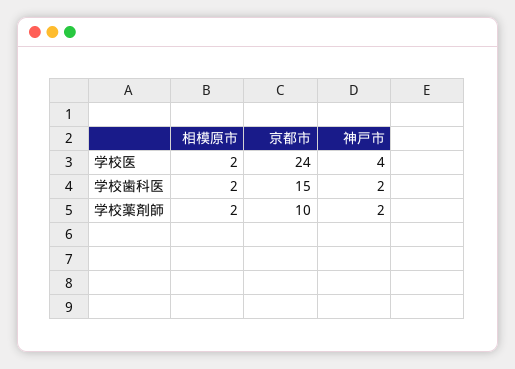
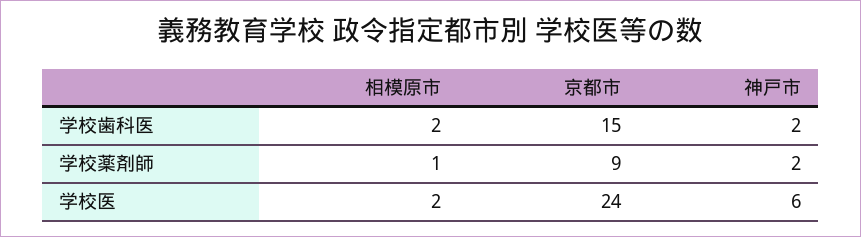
  {
    "相模原市": {
      "学校医": 2,
      "学校歯科医": 2,
-     "学校薬剤師": 2
+     "学校薬剤師": 1
    },
    "京都市": {
      "学校医": 24,
      "学校歯科医": 15,
-     "学校薬剤師": 10
+     "学校薬剤師": 9
    },
    "神戸市": {
-     "学校医": 4,
+     "学校医": 6,
      "学校歯科医": 2,
      "学校薬剤師": 2
    }
  }

